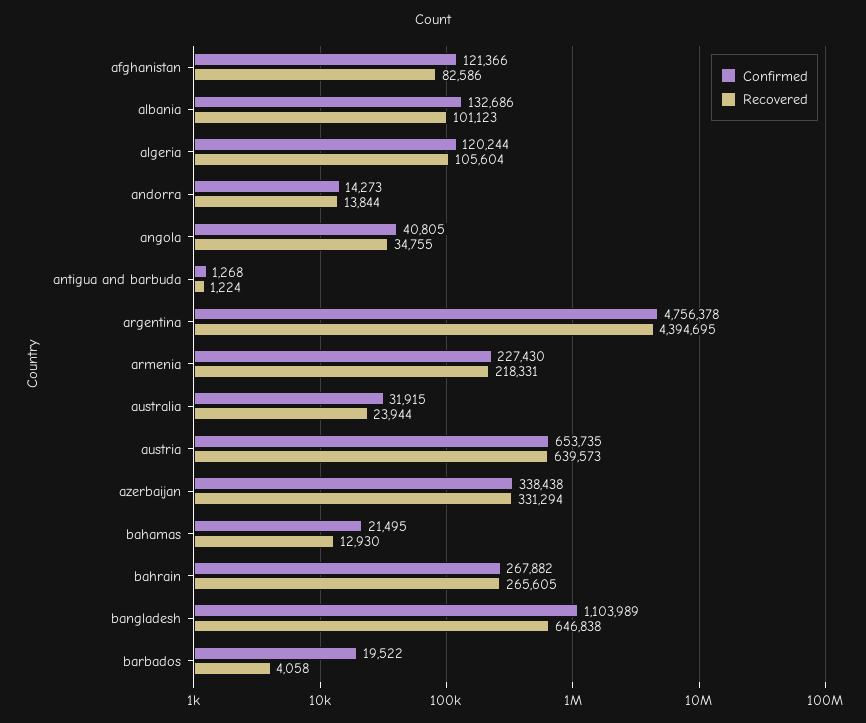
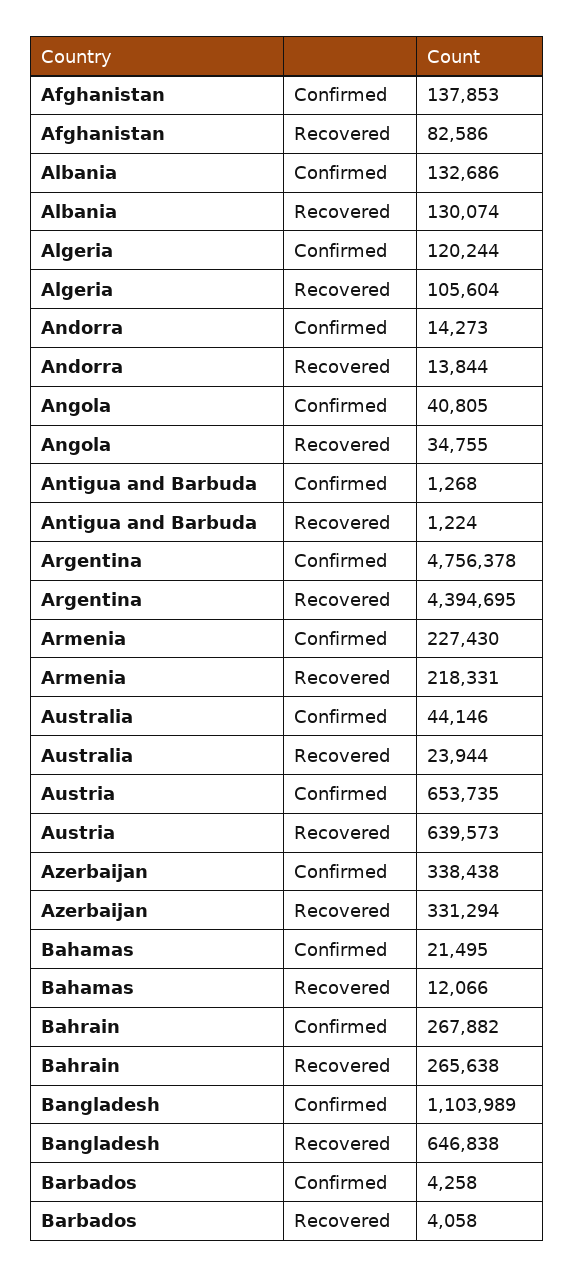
  {
    "Confirmed": {
-     "afghanistan": 121366,
+     "afghanistan": 137853,
      "albania": 132686,
      "algeria": 120244,
      "andorra": 14273,
      "angola": 40805,
      "antigua and barbuda": 1268,
      "argentina": 4756378,
      "armenia": 227430,
-     "australia": 31915,
+     "australia": 44146,
      "austria": 653735,
      "azerbaijan": 338438,
      "bahamas": 21495,
      "bahrain": 267882,
      "bangladesh": 1103989,
-     "barbados": 19522
+     "barbados": 4258
    },
    "Recovered": {
      "afghanistan": 82586,
-     "albania": 101123,
+     "albania": 130074,
      "algeria": 105604,
      "andorra": 13844,
      "angola": 34755,
      "antigua and barbuda": 1224,
      "argentina": 4394695,
      "armenia": 218331,
      "australia": 23944,
      "austria": 639573,
      "azerbaijan": 331294,
-     "bahamas": 12930,
+     "bahamas": 12066,
-     "bahrain": 265605,
+     "bahrain": 265638,
      "bangladesh": 646838,
      "barbados": 4058
    }
  }

